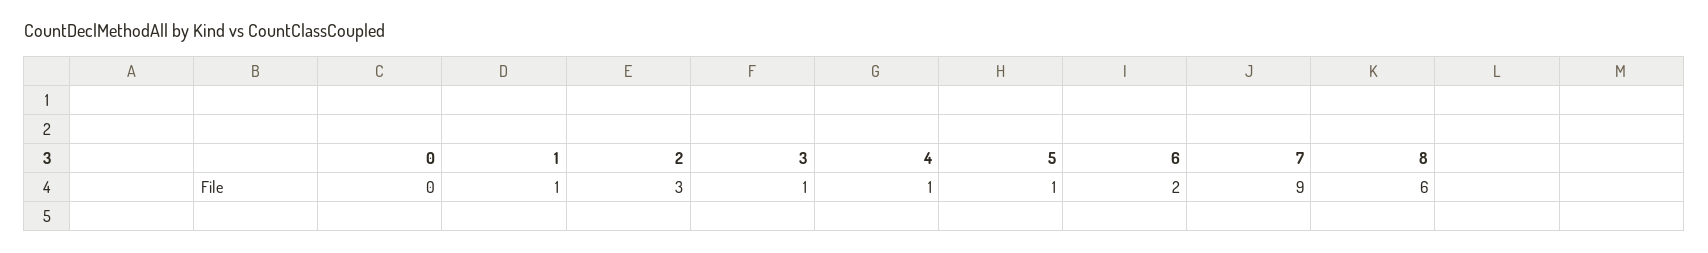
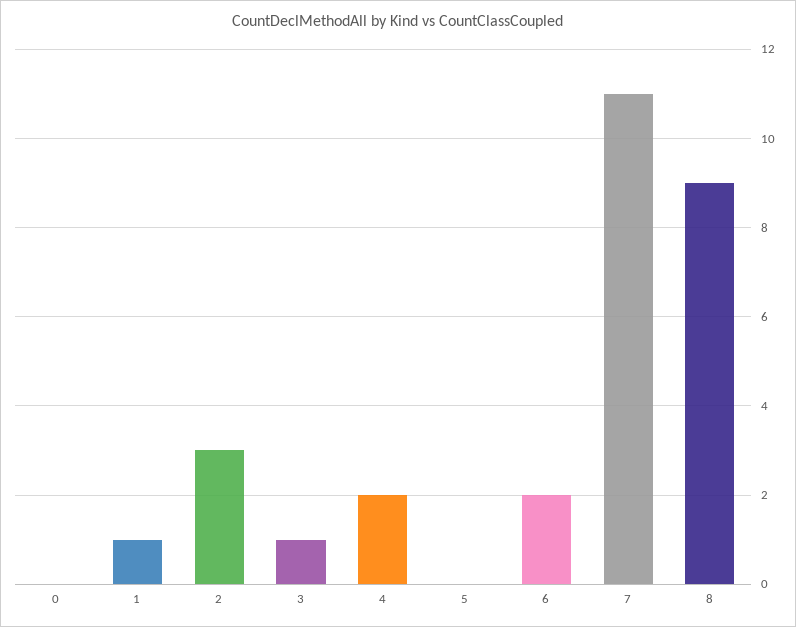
  {
    "0": 0,
    "1": 1,
    "2": 3,
    "3": 1,
-   "4": 1,
+   "4": 2,
-   "5": 1,
+   "5": 0,
    "6": 2,
-   "7": 9,
+   "7": 11,
-   "8": 6
+   "8": 9
  }

